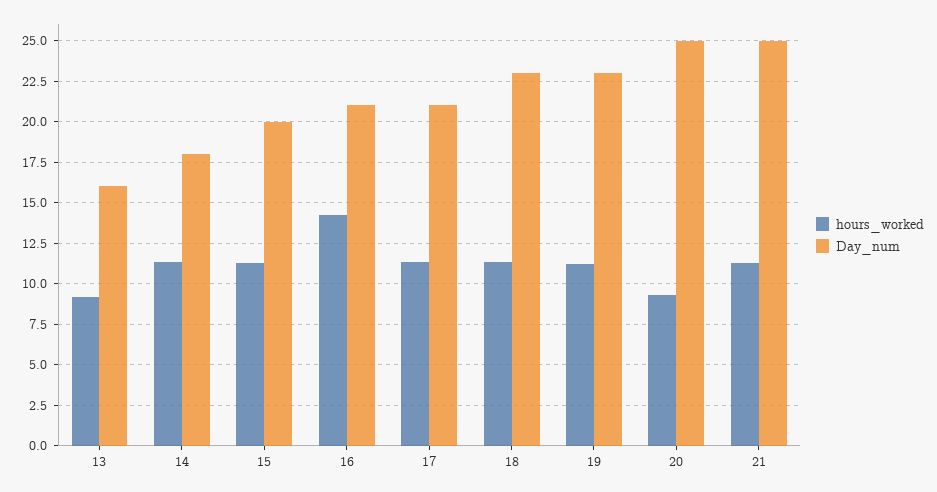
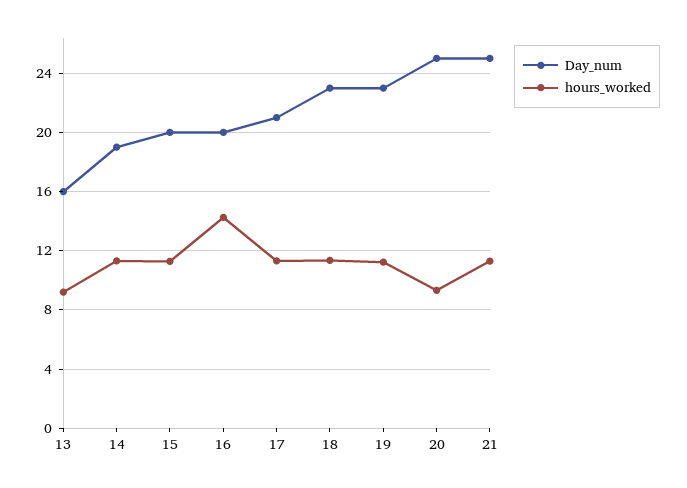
  {
    "hours_worked": {
      "13": 9,
      "14": 11.5,
      "15": 11.5,
      "16": 14.5,
      "17": 11.5,
      "18": 11.5,
      "19": 11,
      "20": 9.5,
      "21": 11.5
    },
    "Day_num": {
      "13": 16,
-     "14": 18,
+     "14": 19,
      "15": 20,
-     "16": 21,
+     "16": 20,
      "17": 21,
      "18": 23,
      "19": 23,
      "20": 25,
      "21": 25
    }
  }

